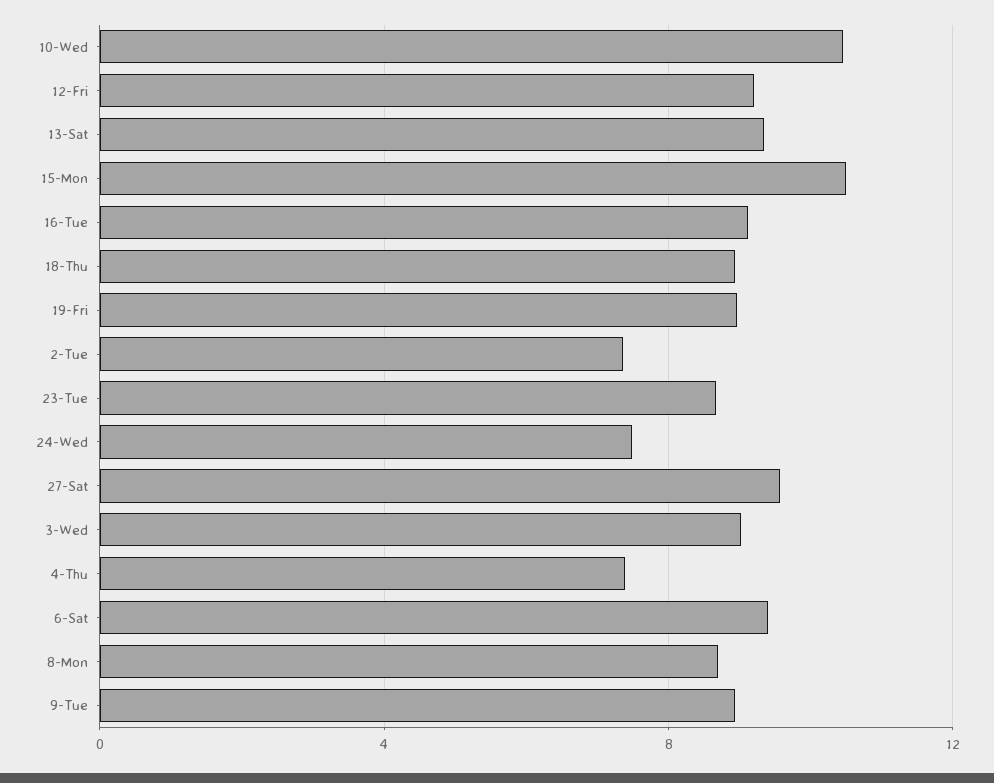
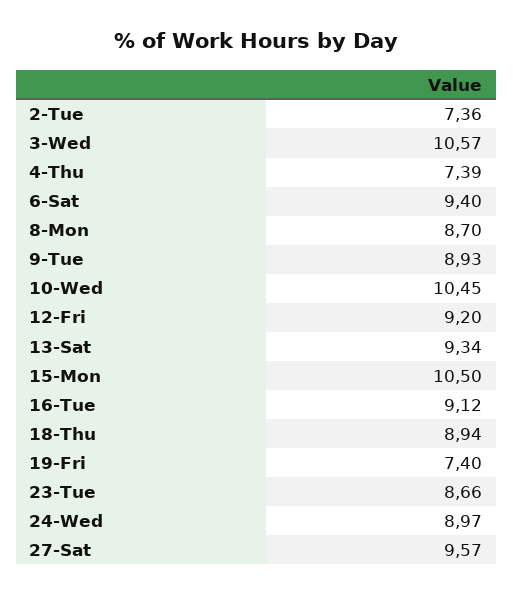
  {
    "10-Wed": 10.45,
    "12-Fri": 9.2,
    "13-Sat": 9.34,
    "15-Mon": 10.5,
    "16-Tue": 9.12,
    "18-Thu": 8.94,
-   "19-Fri": 9,
+   "19-Fri": 7.4,
    "2-Tue": 7.36,
    "23-Tue": 8.66,
-   "24-Wed": 7.5,
+   "24-Wed": 8.97,
    "27-Sat": 9.57,
-   "3-Wed": 9,
+   "3-Wed": 10.57,
    "4-Thu": 7.39,
    "6-Sat": 9.4,
    "8-Mon": 8.7,
    "9-Tue": 8.93
  }

